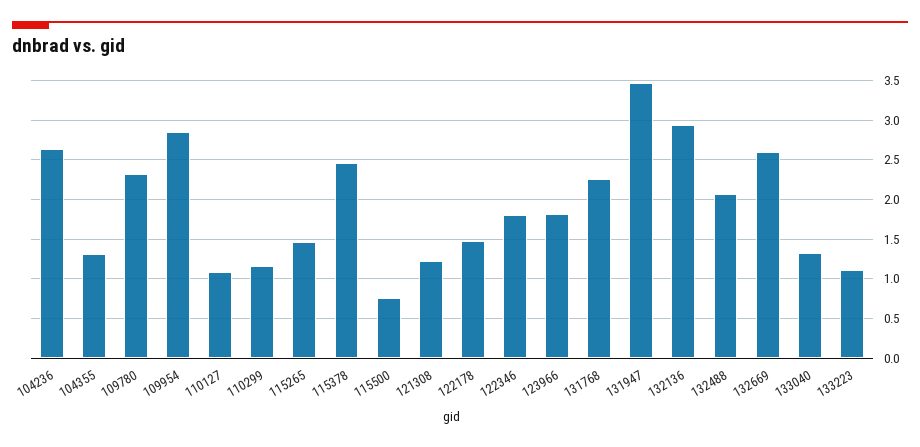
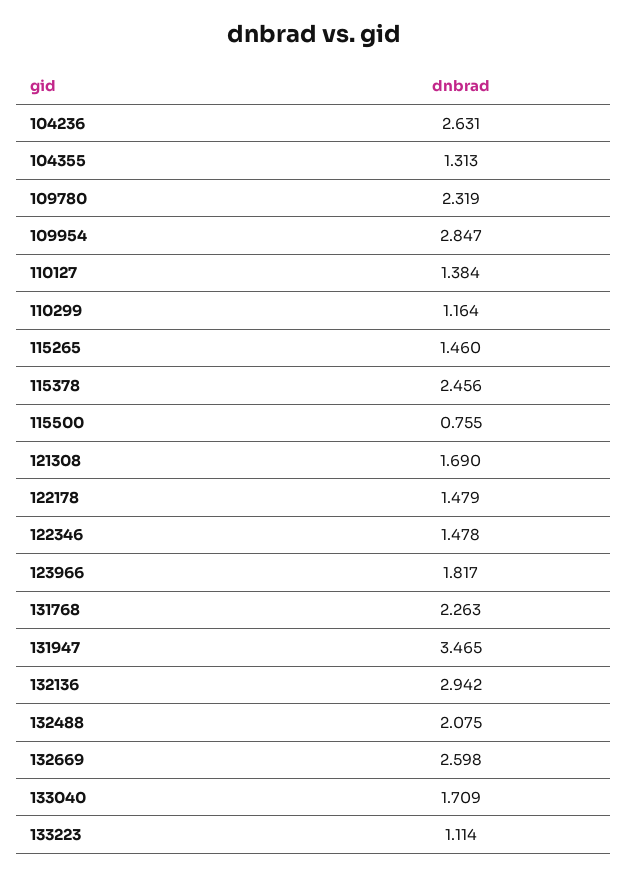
  {
    "104236": 2.631,
    "104355": 1.313,
    "109780": 2.319,
    "109954": 2.847,
-   "110127": 1.1,
+   "110127": 1.384,
    "110299": 1.164,
    "115265": 1.46,
    "115378": 2.456,
    "115500": 0.755,
-   "121308": 1.2,
+   "121308": 1.69,
    "122178": 1.479,
-   "122346": 1.8,
+   "122346": 1.478,
    "123966": 1.817,
    "131768": 2.263,
    "131947": 3.465,
    "132136": 2.942,
    "132488": 2.075,
    "132669": 2.598,
-   "133040": 1.3,
+   "133040": 1.709,
    "133223": 1.114
  }

